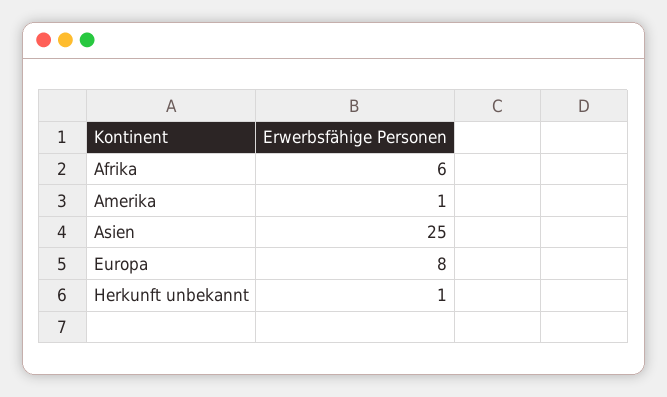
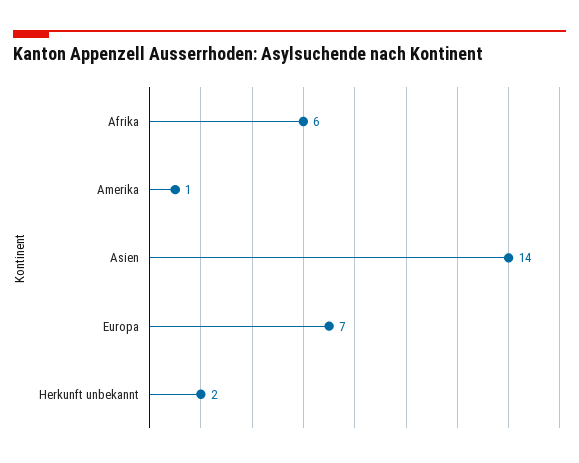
  {
    "Afrika": 6,
    "Amerika": 1,
-   "Asien": 25,
+   "Asien": 14,
-   "Europa": 8,
+   "Europa": 7,
-   "Herkunft unbekannt": 1
+   "Herkunft unbekannt": 2
  }

